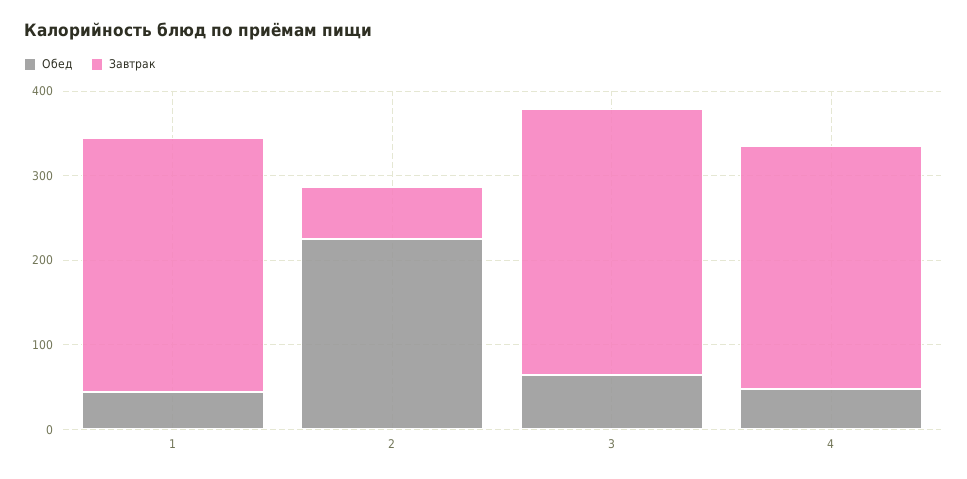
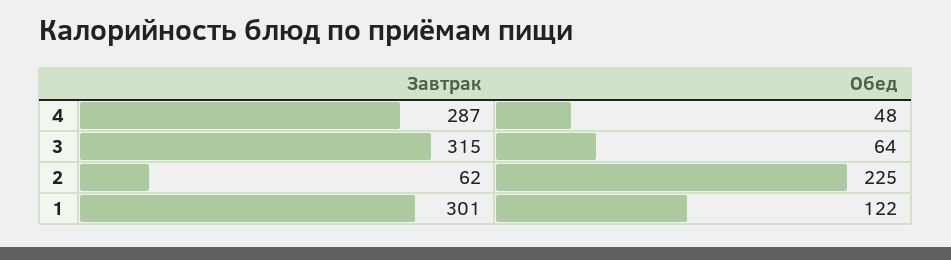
  {
    "Обед": {
-     "1": 40,
+     "1": 122,
      "2": 225,
      "3": 64,
      "4": 48
    },
    "Завтрак": {
      "1": 301,
      "2": 62,
      "3": 315,
      "4": 287
    }
  }

